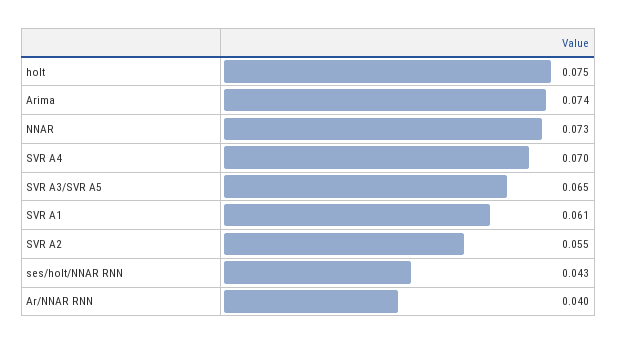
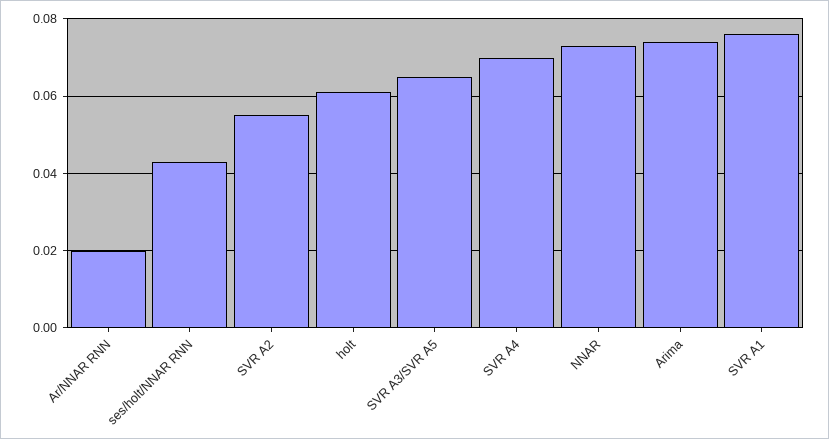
  {
-   "holt": 0.075,
+   "holt": 0.06,
    "Arima": 0.074,
    "NNAR": 0.073,
    "SVR A4": 0.07,
    "SVR A3/SVR A5": 0.065,
-   "SVR A1": 0.061,
+   "SVR A1": 0.075,
    "SVR A2": 0.055,
    "ses/holt/NNAR RNN": 0.043,
-   "Ar/NNAR RNN": 0.04
+   "Ar/NNAR RNN": 0.02
  }

